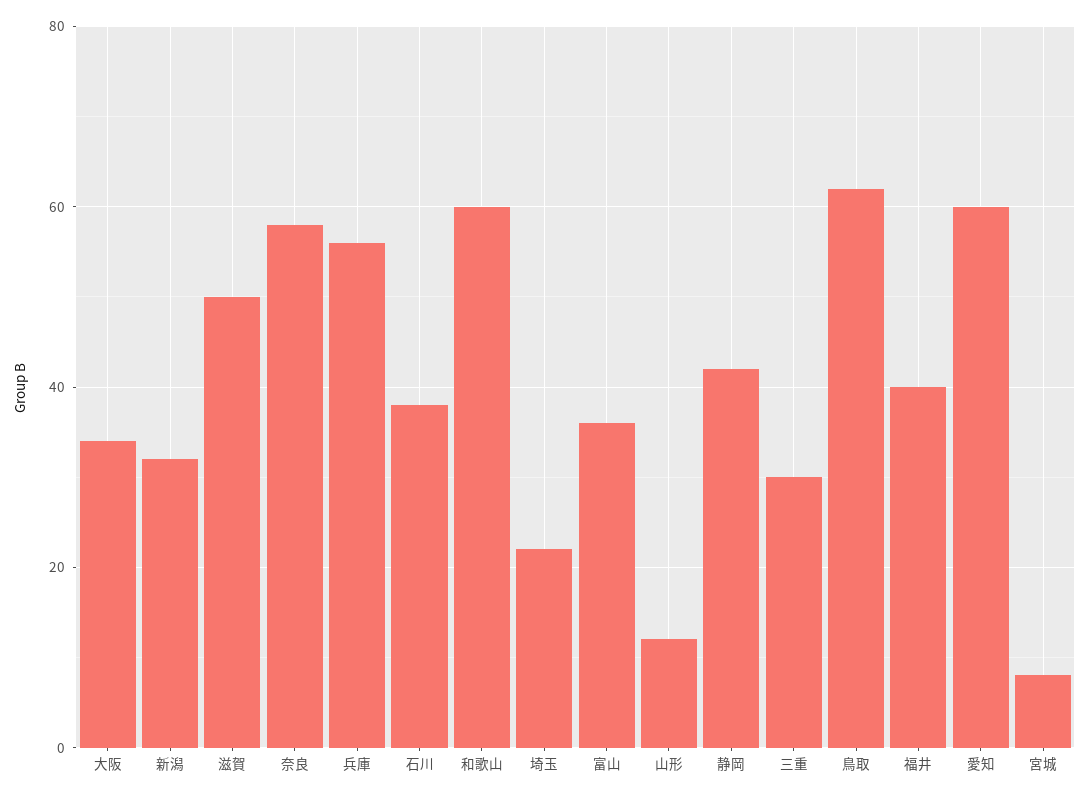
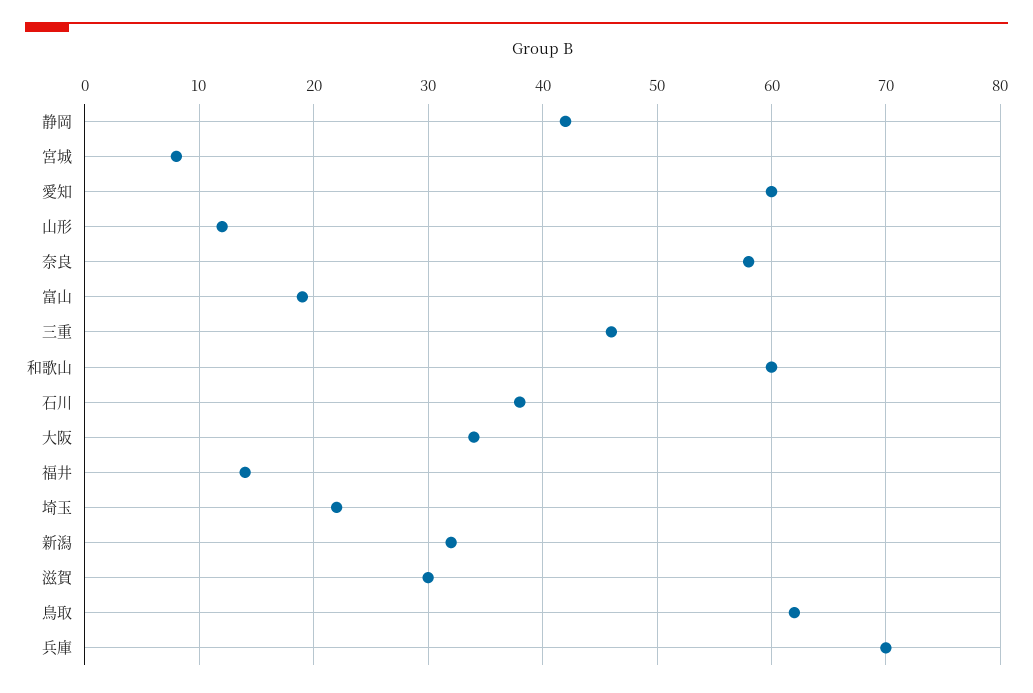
  {
    "大阪": 34,
    "新潟": 32,
-   "滋賀": 50,
+   "滋賀": 30,
    "奈良": 58,
-   "兵庫": 55,
+   "兵庫": 70,
    "石川": 38,
    "和歌山": 60,
    "埼玉": 22,
-   "富山": 35,
+   "富山": 19,
    "山形": 12,
    "静岡": 42,
-   "三重": 30,
+   "三重": 46,
    "鳥取": 62,
-   "福井": 40,
+   "福井": 14,
    "愛知": 60,
    "宮城": 8
  }

